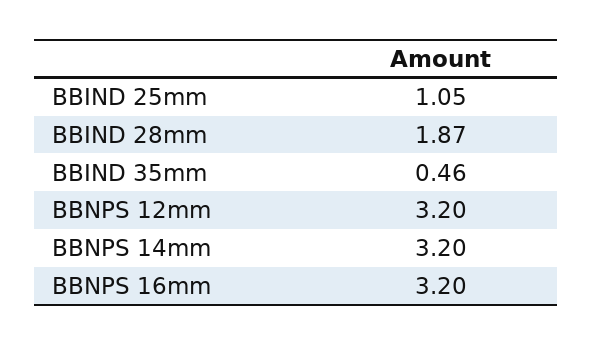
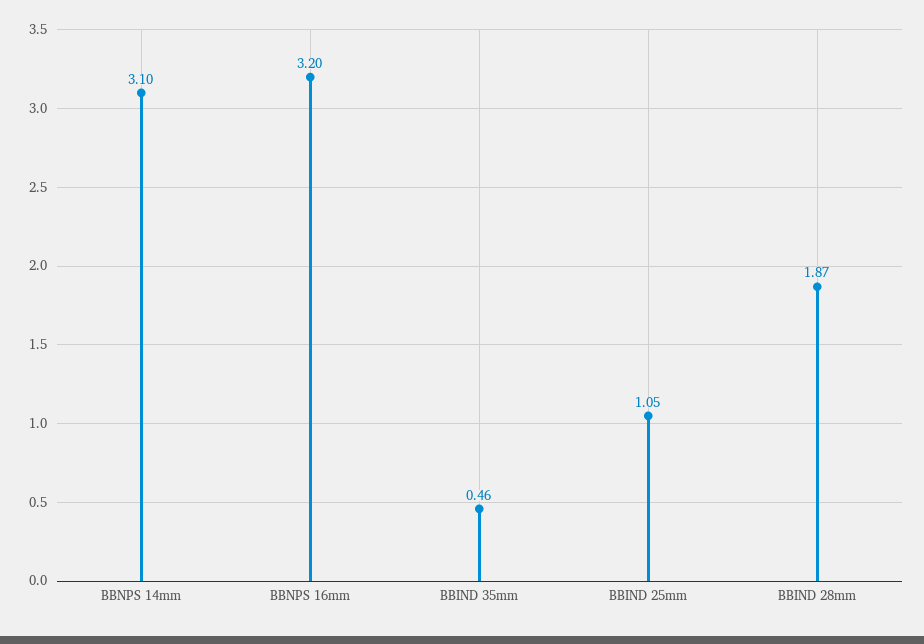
  {
    "BBIND 25mm": 1.05,
    "BBIND 28mm": 1.87,
    "BBIND 35mm": 0.46,
-   "BBNPS 12mm": 3.2,
-   "BBNPS 14mm": 3.2,
+   "BBNPS 14mm": 3.1,
    "BBNPS 16mm": 3.2
  }

